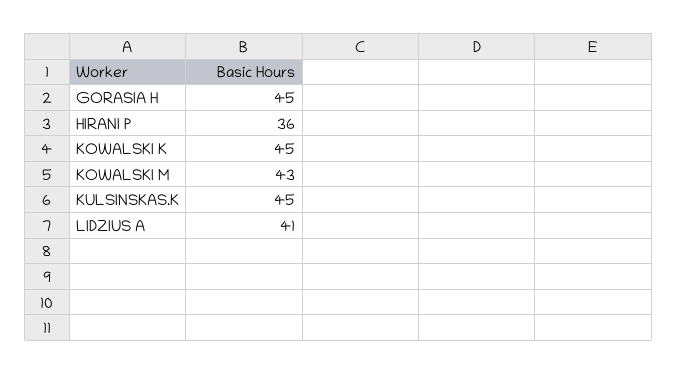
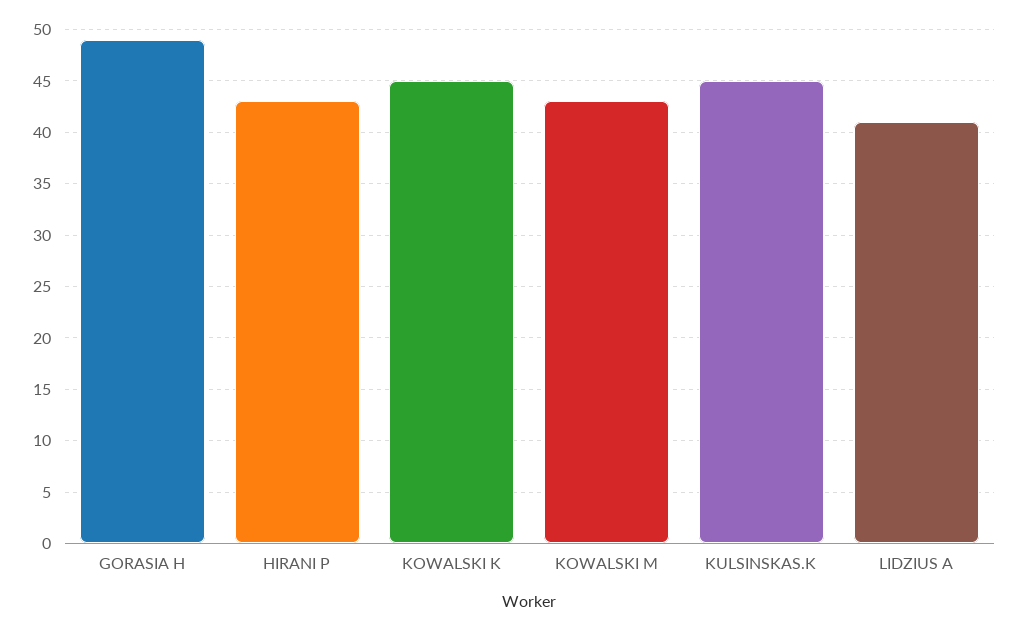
  {
-   "GORASIA H": 45,
+   "GORASIA H": 49,
-   "HIRANI P": 36,
+   "HIRANI P": 43,
    "KOWALSKI K": 45,
    "KOWALSKI M": 43,
    "KULSINSKAS.K": 45,
    "LIDZIUS A": 41
  }

